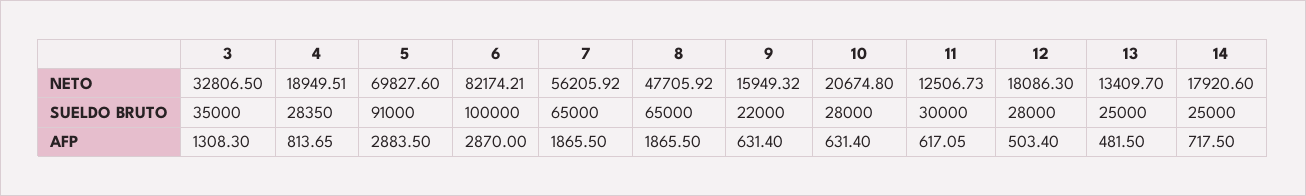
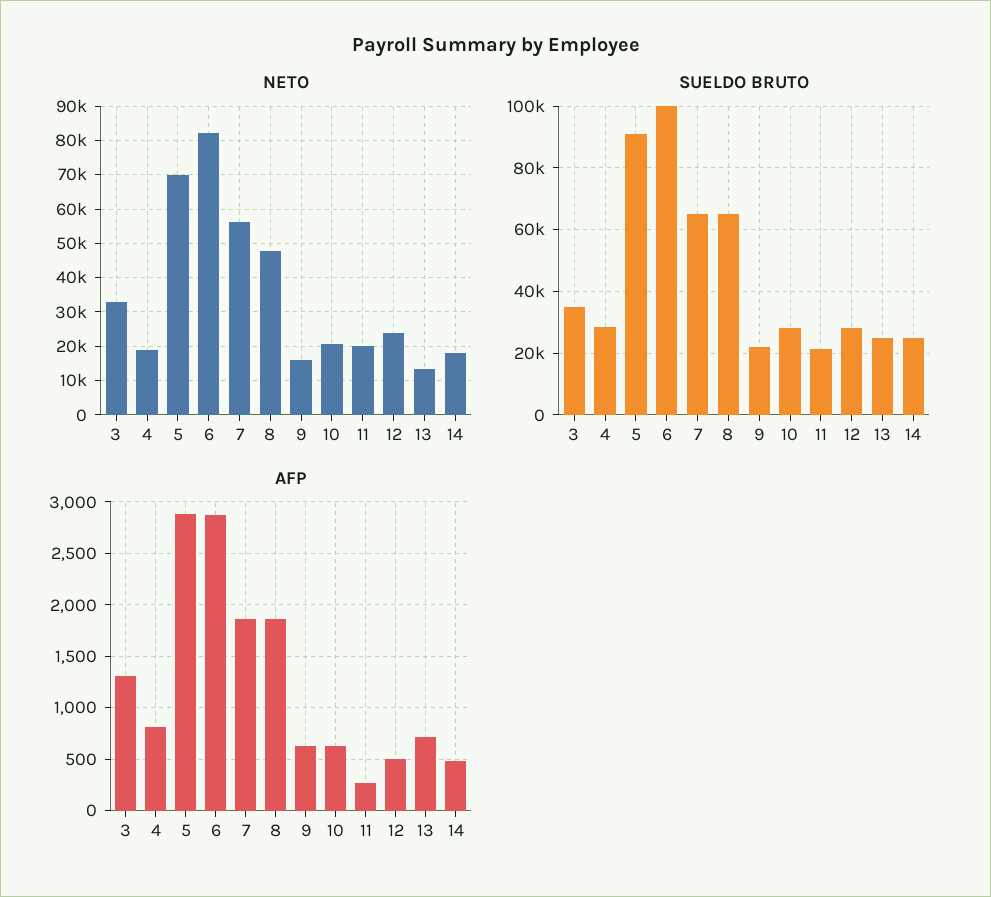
  {
    "NETO": {
      "3": 32806.5,
      "4": 18949.51,
      "5": 69827.6,
      "6": 82174.21,
      "7": 56205.92,
      "8": 47705.92,
      "9": 15949.32,
      "10": 20674.8,
-     "11": 12506.73,
+     "11": 20000,
-     "12": 18086.3,
+     "12": 24000,
      "13": 13409.7,
      "14": 17920.6
    },
    "SUELDO BRUTO": {
      "3": 35000,
      "4": 28350,
      "5": 91000,
      "6": 100000,
      "7": 65000,
      "8": 65000,
      "9": 22000,
      "10": 28000,
-     "11": 30000,
+     "11": 22000,
      "12": 28000,
      "13": 25000,
      "14": 25000
    },
    "AFP": {
      "3": 1308.3,
      "4": 813.65,
      "5": 2883.5,
      "6": 2870,
      "7": 1865.5,
      "8": 1865.5,
      "9": 631.4,
      "10": 631.4,
-     "11": 617.05,
+     "11": 300,
      "12": 503.4,
-     "13": 481.5,
+     "13": 700,
-     "14": 717.5
+     "14": 500
    }
  }

